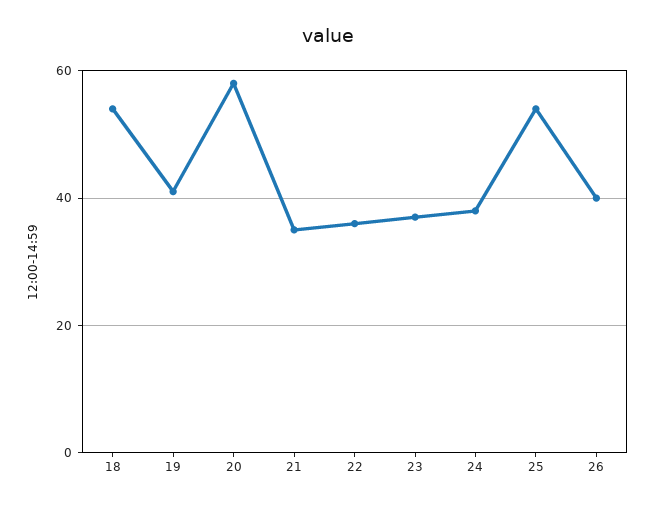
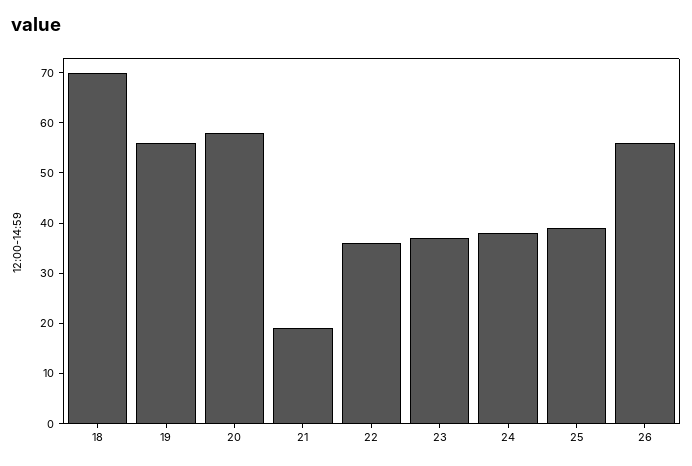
  {
-   "18": 55,
+   "18": 70,
-   "19": 40,
+   "19": 55,
    "20": 60,
-   "21": 35,
+   "21": 20,
    "22": 35,
    "23": 35,
    "24": 40,
-   "25": 55,
+   "25": 40,
-   "26": 40
+   "26": 55
  }

